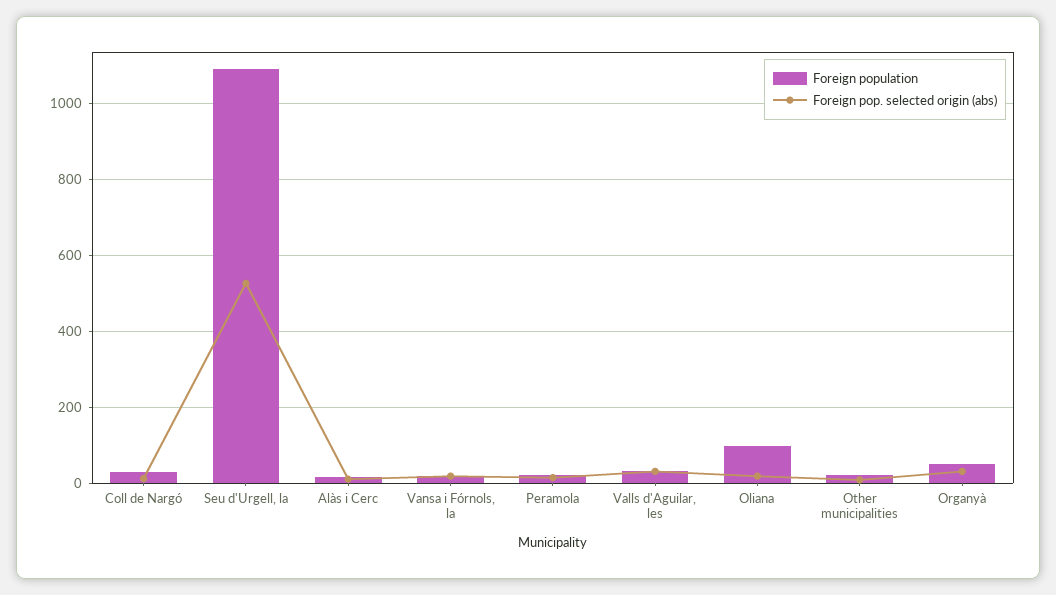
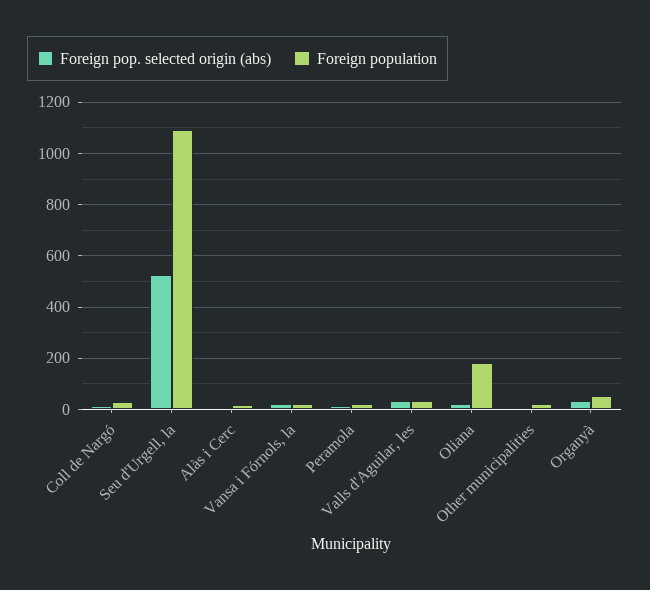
  {
    "Foreign population": {
      "Coll de Nargó": 40,
      "Seu d'Urgell, la": 1100,
      "Alàs i Cerc": 20,
      "Vansa i Fórnols, la": 20,
      "Peramola": 20,
      "Valls d'Aguilar, les": 40,
-     "Oliana": 100,
+     "Oliana": 175,
      "Other municipalities": 20,
      "Organyà": 60
    },
    "Foreign pop. selected origin (abs)": {
      "Coll de Nargó": 20,
      "Seu d'Urgell, la": 520,
      "Alàs i Cerc": 20,
      "Vansa i Fórnols, la": 20,
      "Peramola": 20,
      "Valls d'Aguilar, les": 40,
      "Oliana": 20,
      "Other municipalities": 0,
      "Organyà": 40
    }
  }

